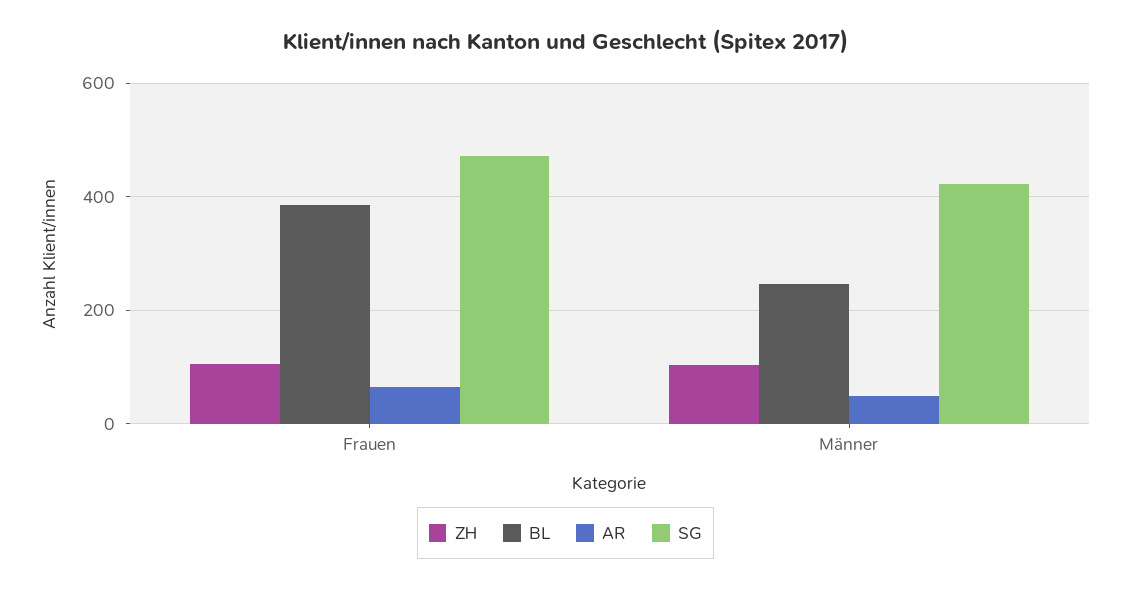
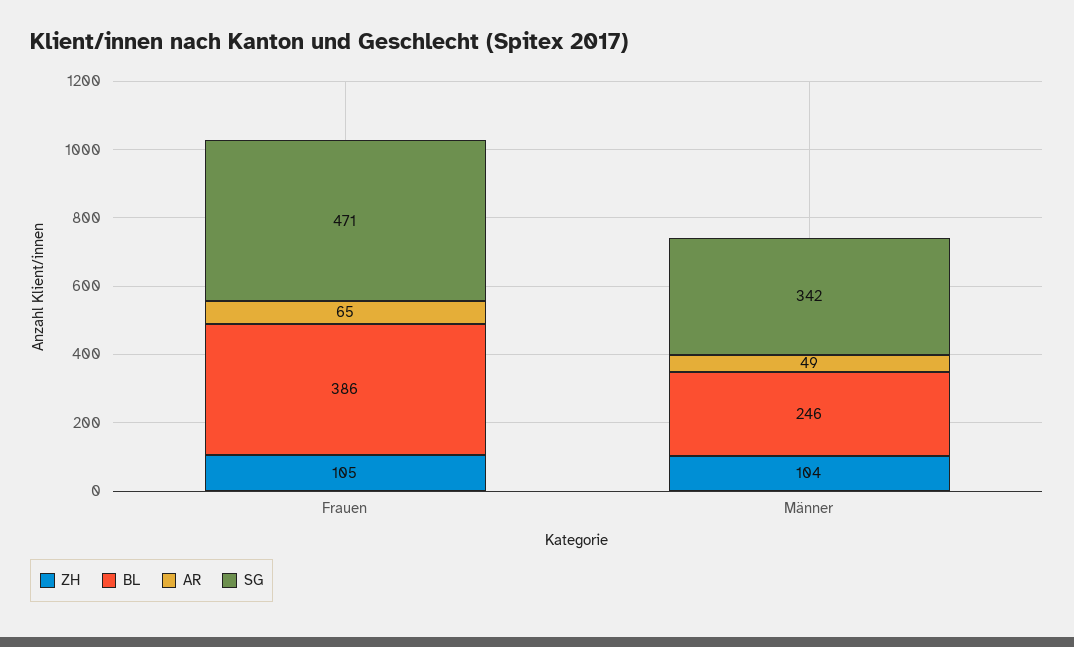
  {
    "ZH": {
      "Frauen": 105,
      "Männer": 104
    },
    "BL": {
      "Frauen": 386,
      "Männer": 246
    },
    "AR": {
      "Frauen": 65,
      "Männer": 49
    },
    "SG": {
      "Frauen": 471,
-     "Männer": 420
+     "Männer": 342
    }
  }

